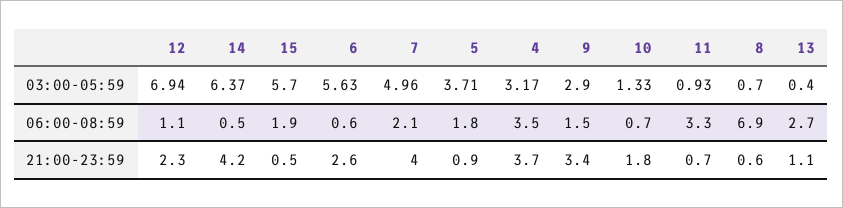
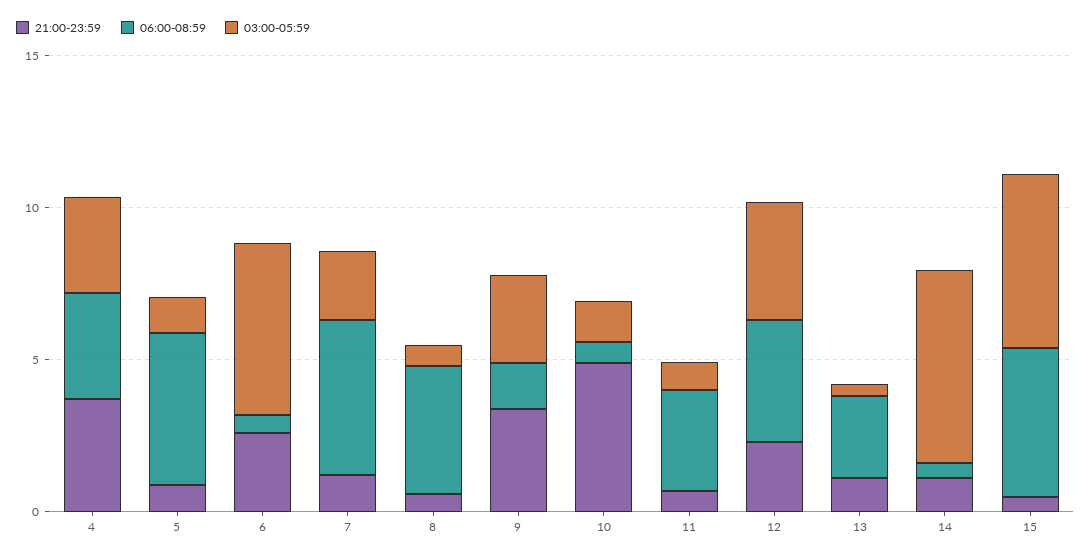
  {
    "03:00-05:59": {
-     "12": 6.94,
+     "12": 4,
      "14": 6.37,
      "15": 5.7,
      "6": 5.63,
-     "7": 4.96,
+     "7": 2,
-     "5": 3.71,
+     "5": 1,
      "4": 3.17,
      "9": 2.9,
      "10": 1.33,
      "11": 0.93,
      "8": 0.7,
      "13": 0.4
    },
    "06:00-08:59": {
-     "12": 1.1,
+     "12": 4,
      "14": 0.5,
-     "15": 1.9,
+     "15": 5,
      "6": 0.6,
-     "7": 2.1,
+     "7": 5,
-     "5": 1.8,
+     "5": 5,
      "4": 3.5,
      "9": 1.5,
      "10": 0.7,
      "11": 3.3,
-     "8": 6.9,
+     "8": 4,
      "13": 2.7
    },
    "21:00-23:59": {
      "12": 2.3,
-     "14": 4.2,
+     "14": 1,
      "15": 0.5,
      "6": 2.6,
-     "7": 4,
+     "7": 1,
      "5": 0.9,
      "4": 3.7,
      "9": 3.4,
-     "10": 1.8,
+     "10": 5,
      "11": 0.7,
      "8": 0.6,
      "13": 1.1
    }
  }

